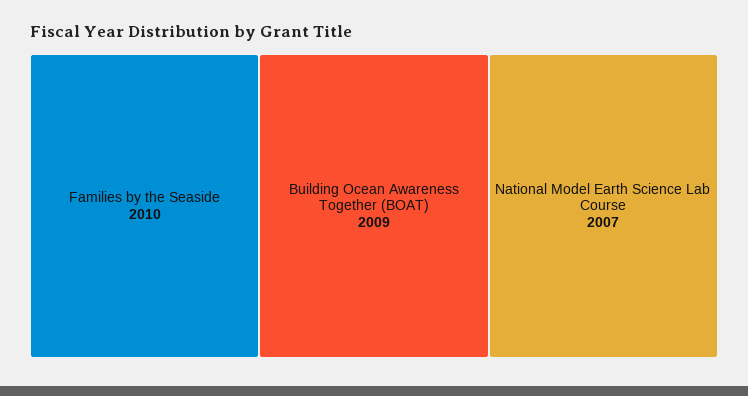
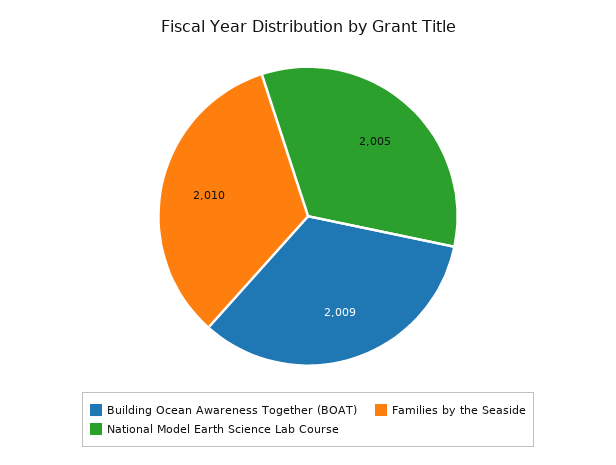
  {
    "Families by the Seaside": 2010,
    "Building Ocean Awareness Together (BOAT)": 2009,
-   "National Model Earth Science Lab Course": 2007
+   "National Model Earth Science Lab Course": 2005
  }

